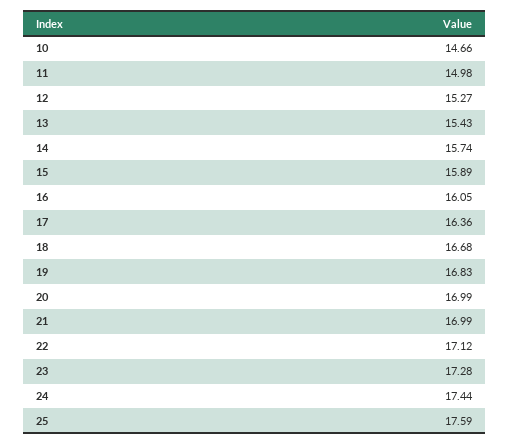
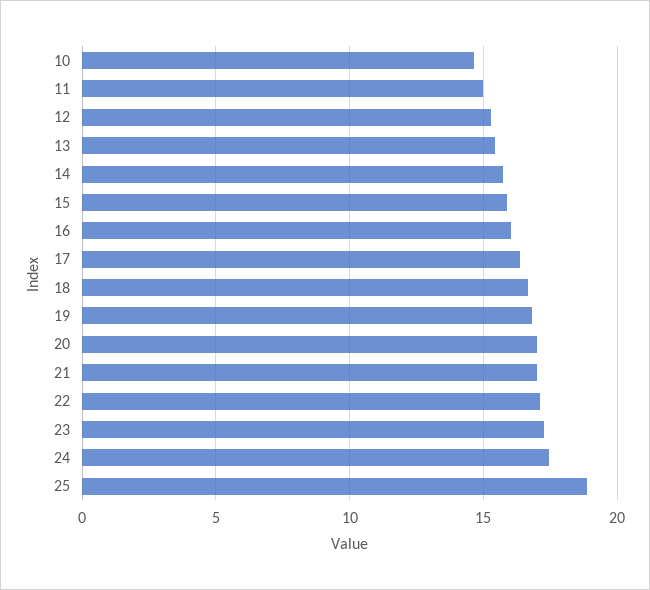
  {
    "10": 14.66,
    "11": 14.98,
    "12": 15.27,
    "13": 15.43,
    "14": 15.74,
    "15": 15.89,
    "16": 16.05,
    "17": 16.36,
    "18": 16.68,
    "19": 16.83,
    "20": 16.99,
    "21": 16.99,
    "22": 17.12,
    "23": 17.28,
    "24": 17.44,
-   "25": 17.59
+   "25": 19
  }

